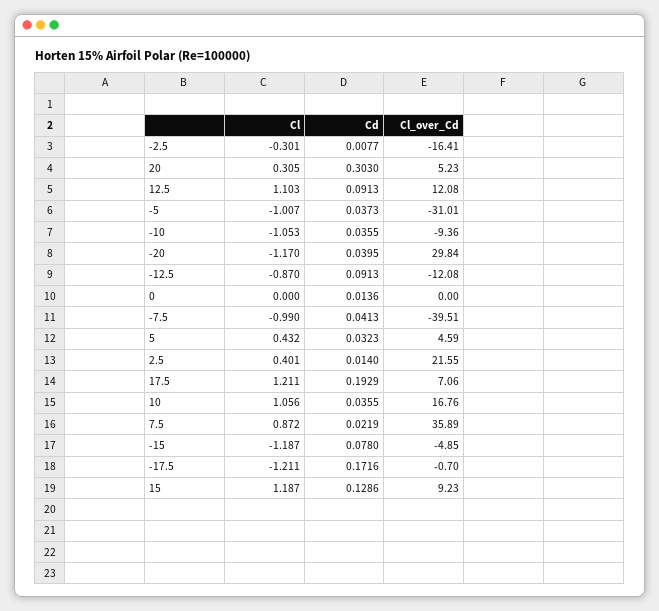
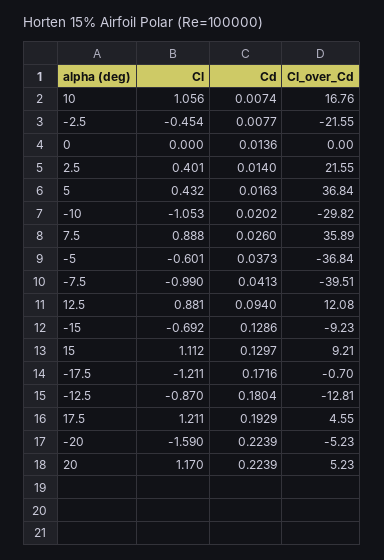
  {
    "Cl": {
-     "-2.5": -0.301,
+     "-2.5": -0.454,
-     "20": 0.305,
+     "20": 1.17,
-     "12.5": 1.103,
+     "12.5": 0.881,
-     "-5": -1.007,
+     "-5": -0.601,
      "-10": -1.053,
-     "-20": -1.17,
+     "-20": -1.59,
      "-12.5": -0.87,
      "0": 0,
      "-7.5": -0.99,
      "5": 0.432,
      "2.5": 0.401,
      "17.5": 1.211,
      "10": 1.056,
-     "7.5": 0.872,
+     "7.5": 0.888,
-     "-15": -1.187,
+     "-15": -0.692,
      "-17.5": -1.211,
-     "15": 1.187
+     "15": 1.112
    },
    "Cd": {
      "-2.5": 0.0077,
-     "20": 0.303,
+     "20": 0.2239,
-     "12.5": 0.0913,
+     "12.5": 0.094,
      "-5": 0.0373,
-     "-10": 0.0355,
+     "-10": 0.0202,
-     "-20": 0.0395,
+     "-20": 0.2239,
-     "-12.5": 0.0913,
+     "-12.5": 0.1804,
      "0": 0.0136,
      "-7.5": 0.0413,
-     "5": 0.0323,
+     "5": 0.0163,
      "2.5": 0.014,
      "17.5": 0.1929,
-     "10": 0.0355,
+     "10": 0.0074,
-     "7.5": 0.0219,
+     "7.5": 0.026,
-     "-15": 0.078,
+     "-15": 0.1286,
      "-17.5": 0.1716,
-     "15": 0.1286
+     "15": 0.1297
    },
    "Cl_over_Cd": {
-     "-2.5": -16.41,
+     "-2.5": -21.55,
      "20": 5.23,
      "12.5": 12.08,
-     "-5": -31.01,
+     "-5": -36.84,
-     "-10": -9.36,
+     "-10": -29.82,
-     "-20": 29.84,
+     "-20": -5.23,
-     "-12.5": -12.08,
+     "-12.5": -12.81,
      "0": 0,
      "-7.5": -39.51,
-     "5": 4.59,
+     "5": 36.84,
      "2.5": 21.55,
-     "17.5": 7.06,
+     "17.5": 4.55,
      "10": 16.76,
      "7.5": 35.89,
-     "-15": -4.85,
+     "-15": -9.23,
      "-17.5": -0.7,
-     "15": 9.23
+     "15": 9.21
    }
  }

